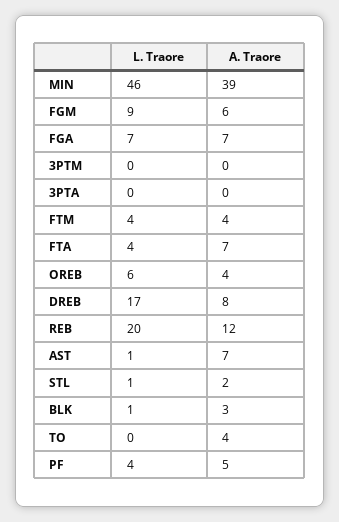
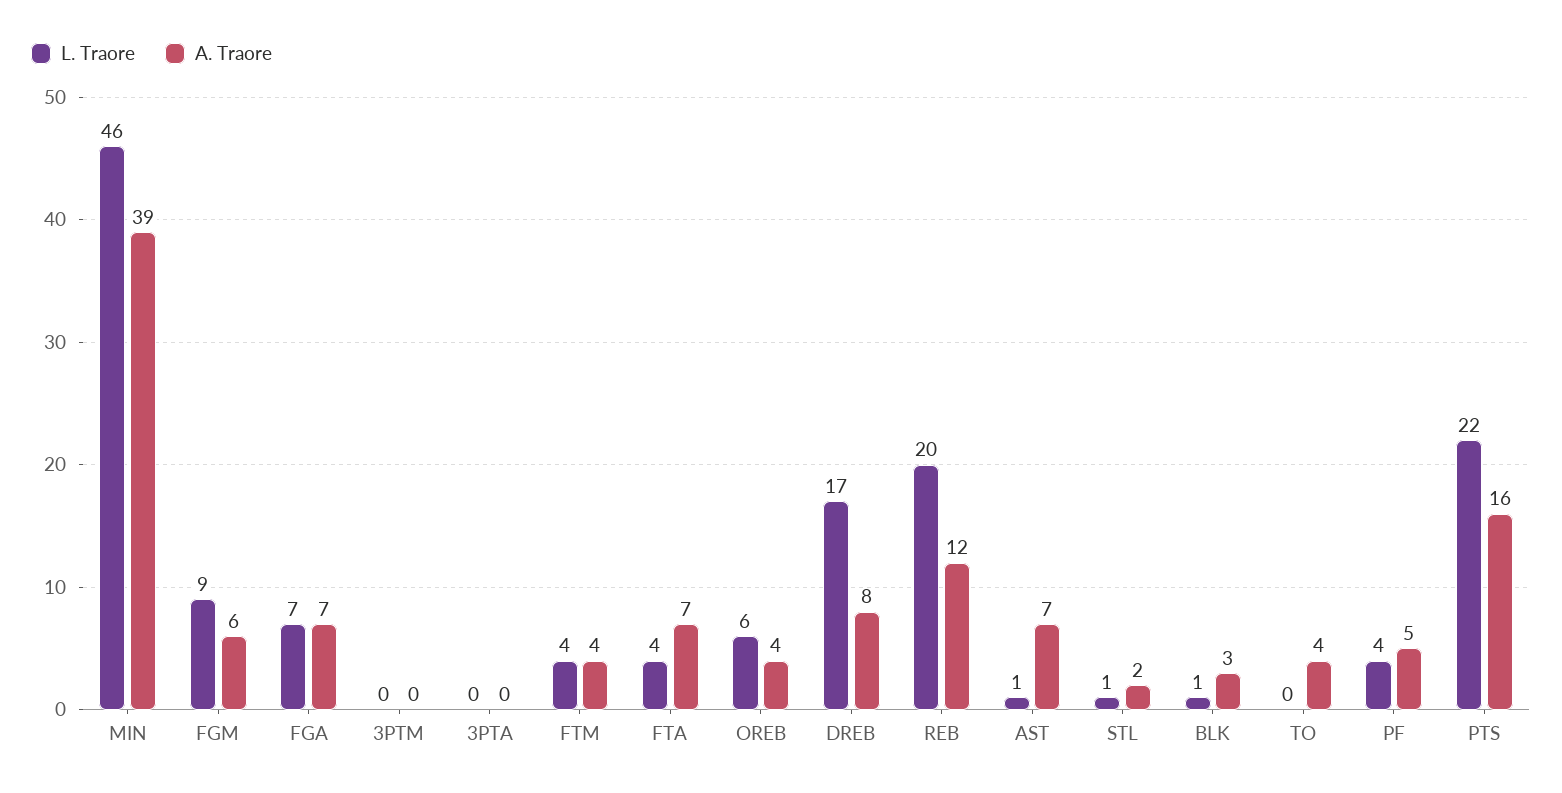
  {
    "L. Traore": {
      "MIN": 46,
      "FGM": 9,
      "FGA": 7,
      "3PTM": 0,
      "3PTA": 0,
      "FTM": 4,
      "FTA": 4,
      "OREB": 6,
      "DREB": 17,
      "REB": 20,
      "AST": 1,
      "STL": 1,
      "BLK": 1,
      "TO": 0,
-     "PF": 4
+     "PF": 4,
+     "PTS": 22
    },
    "A. Traore": {
      "MIN": 39,
      "FGM": 6,
      "FGA": 7,
      "3PTM": 0,
      "3PTA": 0,
      "FTM": 4,
      "FTA": 7,
      "OREB": 4,
      "DREB": 8,
      "REB": 12,
      "AST": 7,
      "STL": 2,
      "BLK": 3,
      "TO": 4,
-     "PF": 5
+     "PF": 5,
+     "PTS": 16
    }
  }

